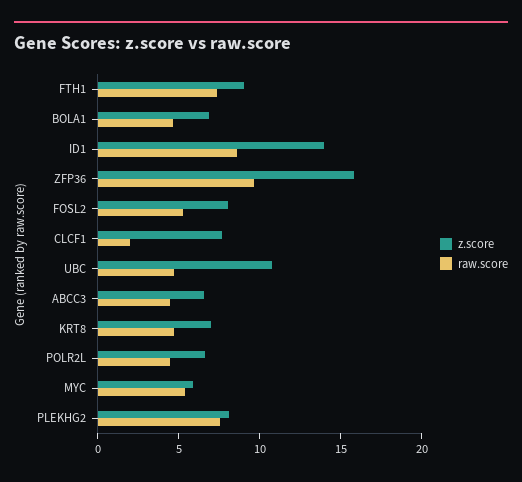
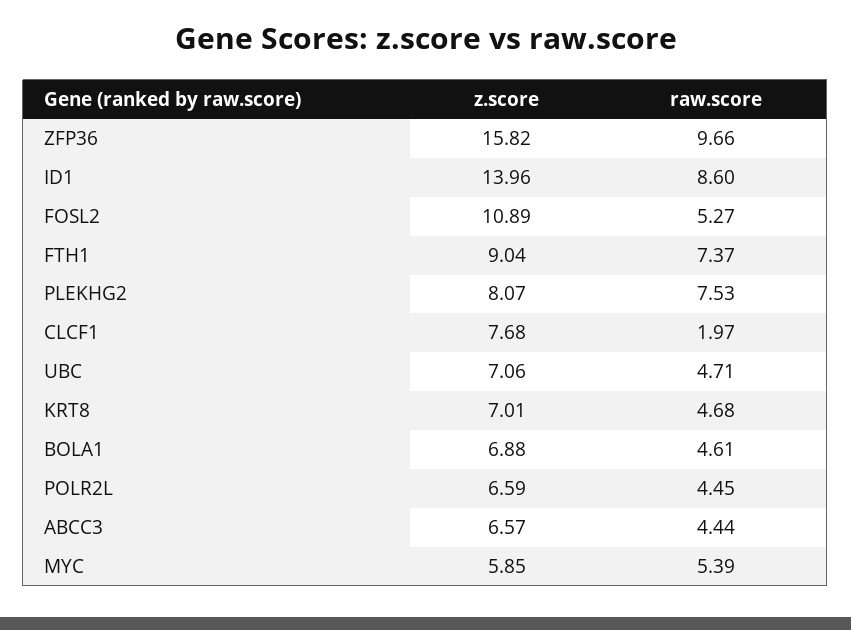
  {
    "z.score": {
      "FTH1": 9.04,
      "BOLA1": 6.88,
      "ID1": 13.96,
      "ZFP36": 15.82,
-     "FOSL2": 8,
+     "FOSL2": 10.89,
      "CLCF1": 7.68,
-     "UBC": 11,
+     "UBC": 7.06,
      "ABCC3": 6.57,
      "KRT8": 7.01,
      "POLR2L": 6.59,
      "MYC": 5.85,
      "PLEKHG2": 8.07
    },
    "raw.score": {
      "FTH1": 7.37,
      "BOLA1": 4.61,
      "ID1": 8.6,
      "ZFP36": 9.66,
      "FOSL2": 5.27,
      "CLCF1": 1.97,
      "UBC": 4.71,
      "ABCC3": 4.44,
      "KRT8": 4.68,
      "POLR2L": 4.45,
      "MYC": 5.39,
      "PLEKHG2": 7.53
    }
  }

